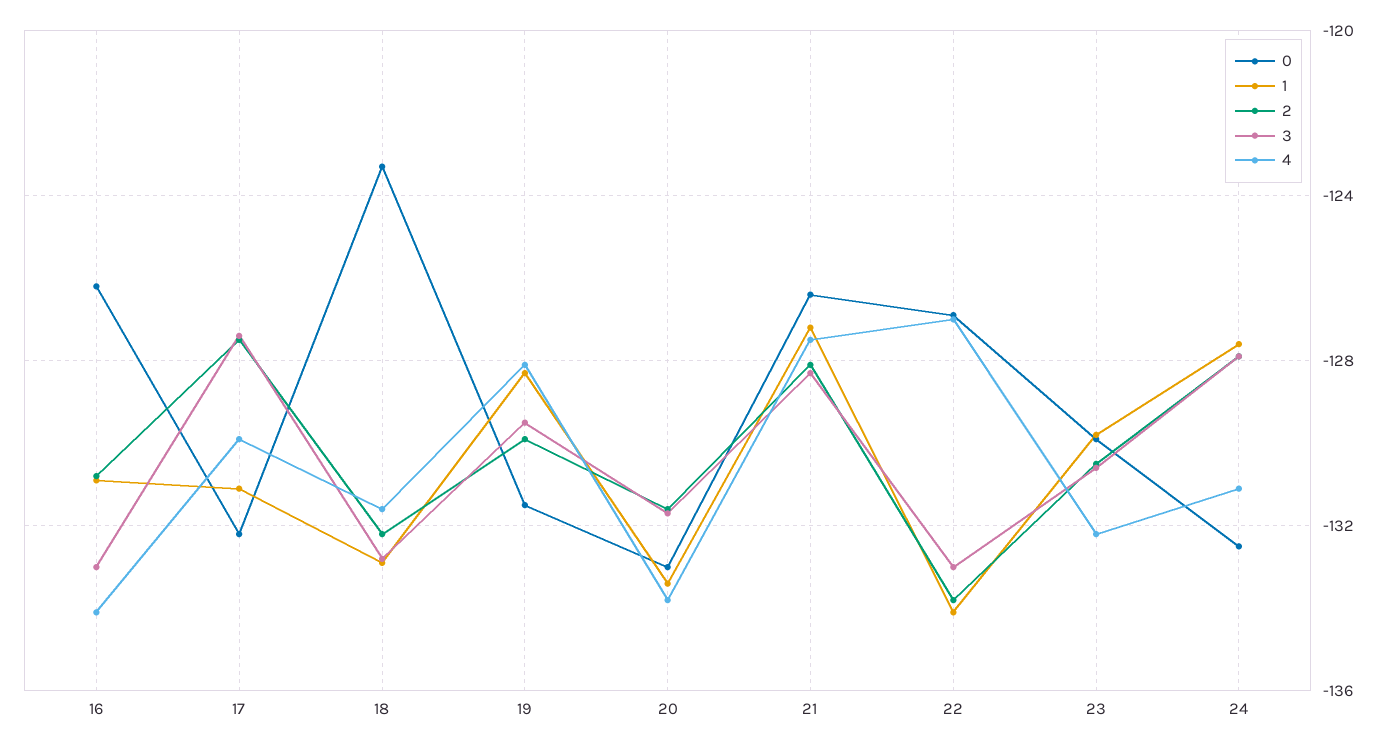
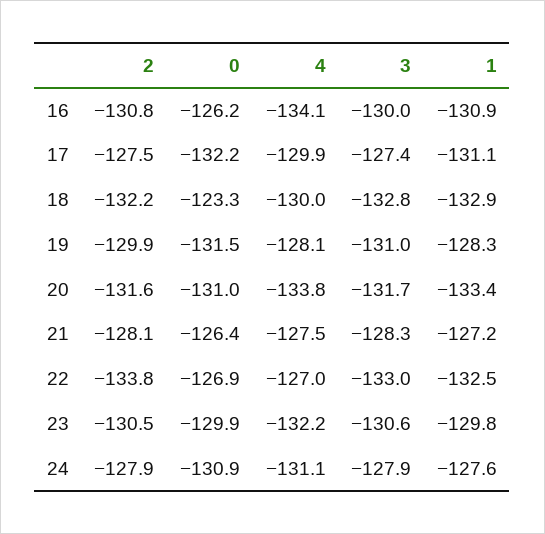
  {
    "0": {
      "16": -126.2,
      "17": -132.2,
      "18": -123.3,
      "19": -131.5,
-     "20": -133,
+     "20": -131,
      "21": -126.4,
      "22": -126.9,
      "23": -129.9,
-     "24": -132.5
+     "24": -130.9
    },
    "1": {
      "16": -130.9,
      "17": -131.1,
      "18": -132.9,
      "19": -128.3,
      "20": -133.4,
      "21": -127.2,
-     "22": -134,
+     "22": -132.5,
      "23": -129.8,
      "24": -127.6
    },
    "2": {
      "16": -130.8,
      "17": -127.5,
      "18": -132.2,
      "19": -129.9,
      "20": -131.6,
      "21": -128.1,
      "22": -133.8,
      "23": -130.5,
      "24": -127.9
    },
    "3": {
-     "16": -133,
+     "16": -130,
      "17": -127.4,
      "18": -132.8,
-     "19": -129.5,
+     "19": -131,
      "20": -131.7,
      "21": -128.3,
      "22": -133,
      "23": -130.6,
      "24": -127.9
    },
    "4": {
      "16": -134.1,
      "17": -129.9,
-     "18": -131.5,
+     "18": -130,
      "19": -128.1,
      "20": -133.8,
      "21": -127.5,
      "22": -127,
      "23": -132.2,
      "24": -131.1
    }
  }

